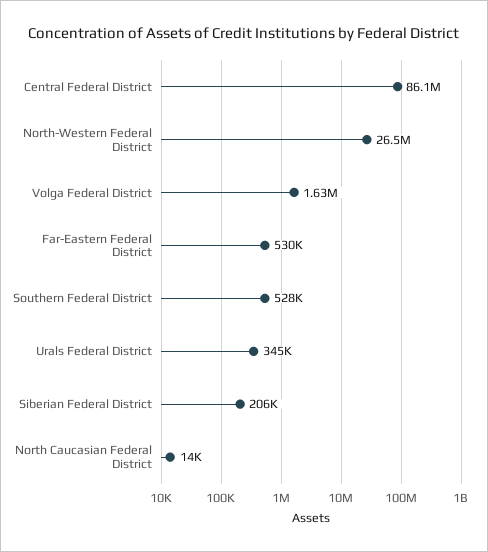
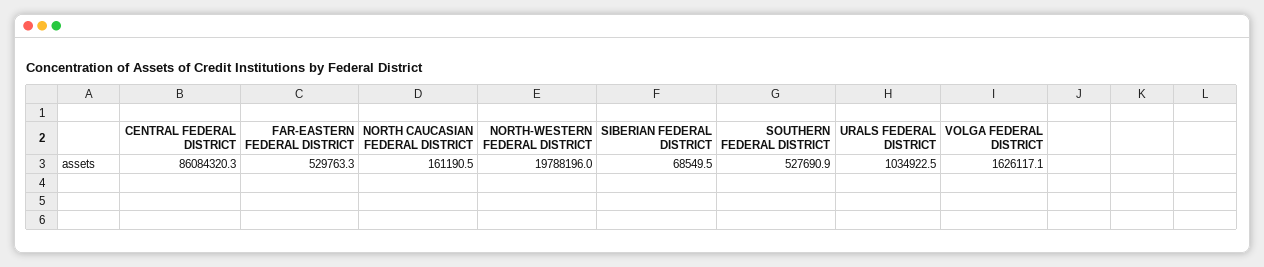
  {
    "Central Federal District": 86084320.3,
-   "North-Western Federal District": 26500000,
+   "North-Western Federal District": 19788196,
    "Volga Federal District": 1626117.1,
    "Far-Eastern Federal District": 529763.3,
    "Southern Federal District": 527690.9,
-   "Urals Federal District": 345000,
+   "Urals Federal District": 1034922.5,
-   "Siberian Federal District": 206000,
+   "Siberian Federal District": 68549.5,
-   "North Caucasian Federal District": 14000
+   "North Caucasian Federal District": 161190.5
  }

